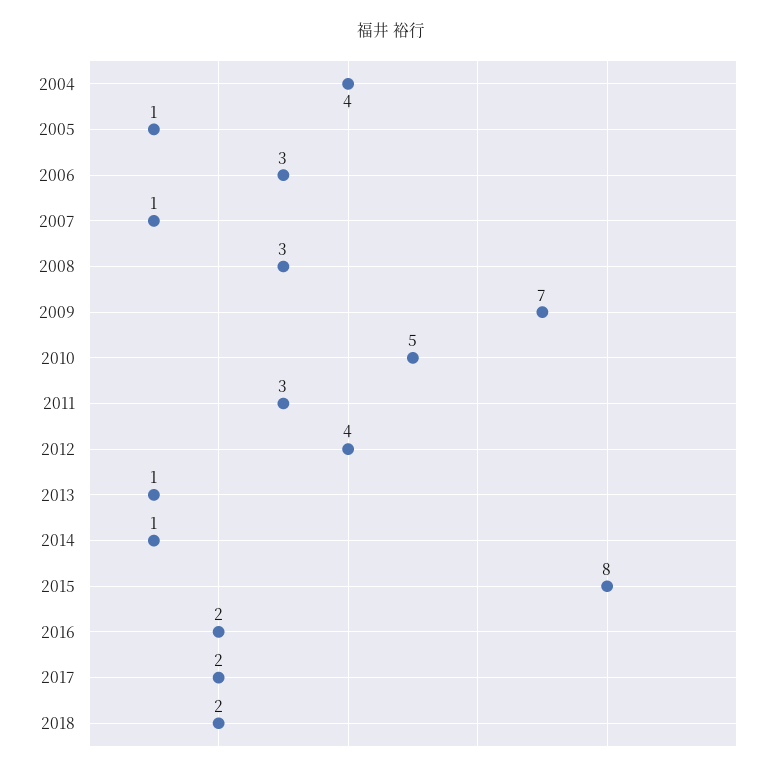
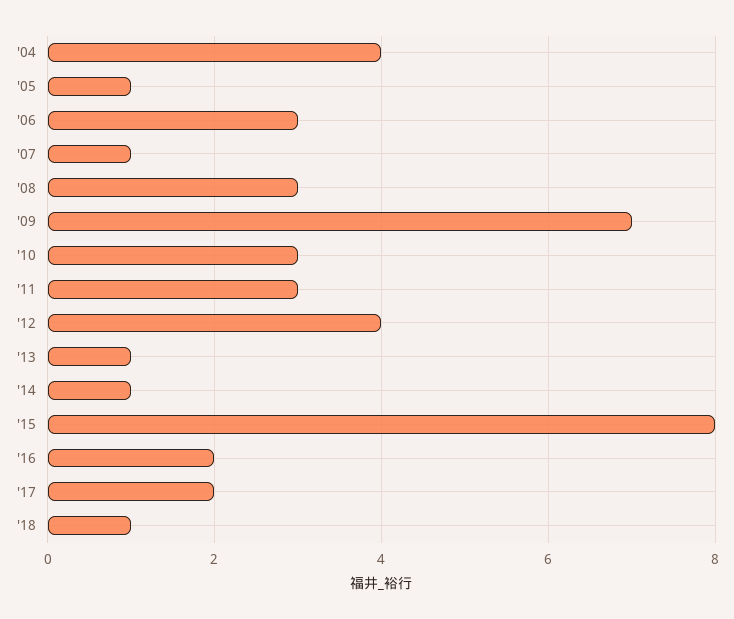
  {
    "2004": 4,
    "2005": 1,
    "2006": 3,
    "2007": 1,
    "2008": 3,
    "2009": 7,
-   "2010": 5,
+   "2010": 3,
    "2011": 3,
    "2012": 4,
    "2013": 1,
    "2014": 1,
    "2015": 8,
    "2016": 2,
    "2017": 2,
-   "2018": 2
+   "2018": 1
  }

